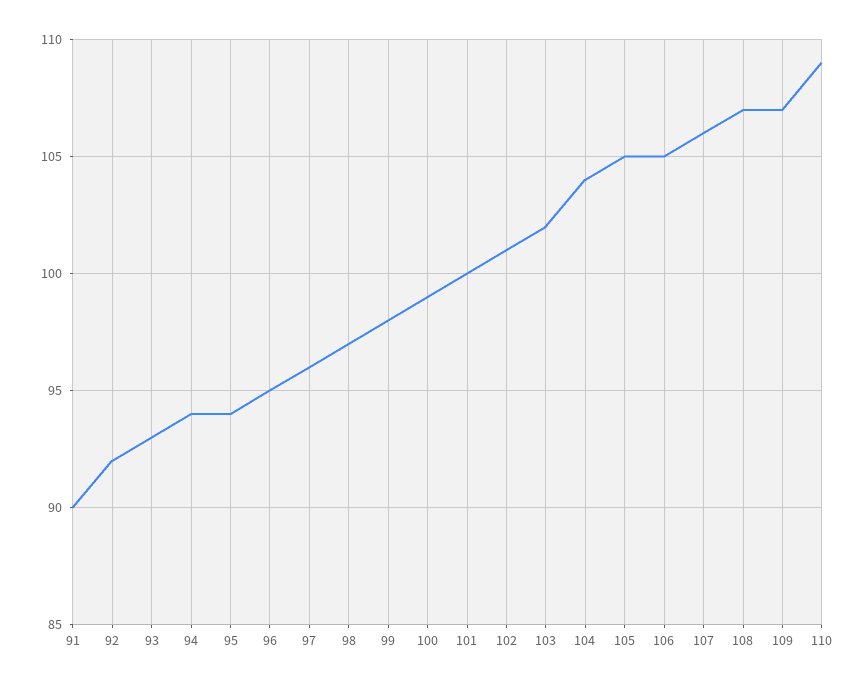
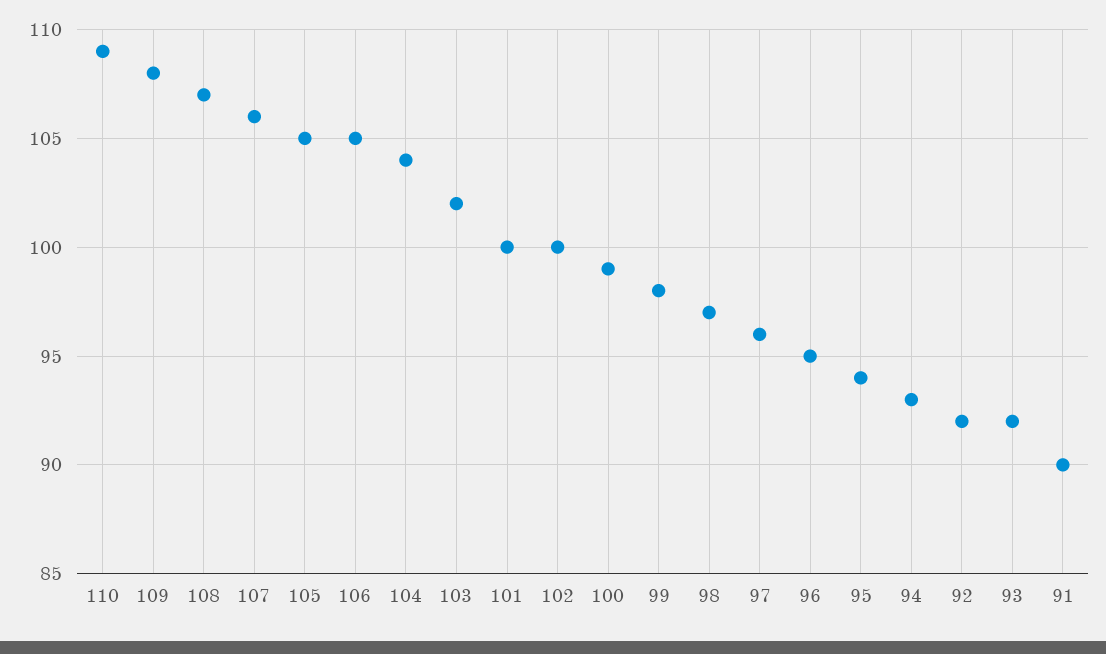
  {
    "91": 90,
    "92": 92,
-   "93": 93,
+   "93": 92,
-   "94": 94,
+   "94": 93,
    "95": 94,
    "96": 95,
    "97": 96,
    "98": 97,
    "99": 98,
    "100": 99,
    "101": 100,
-   "102": 101,
+   "102": 100,
    "103": 102,
    "104": 104,
    "105": 105,
    "106": 105,
    "107": 106,
    "108": 107,
-   "109": 107,
+   "109": 108,
    "110": 109
  }

